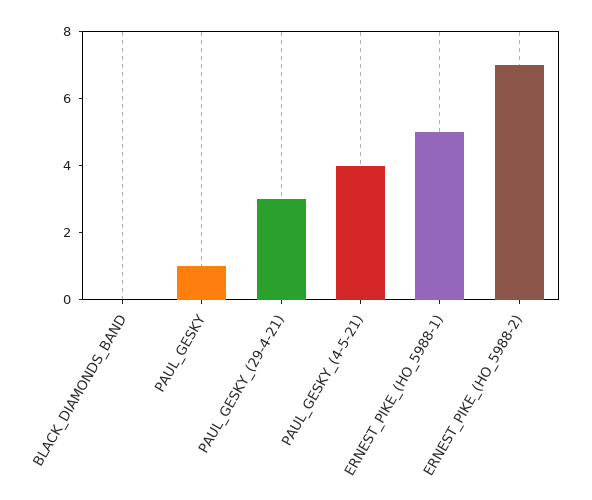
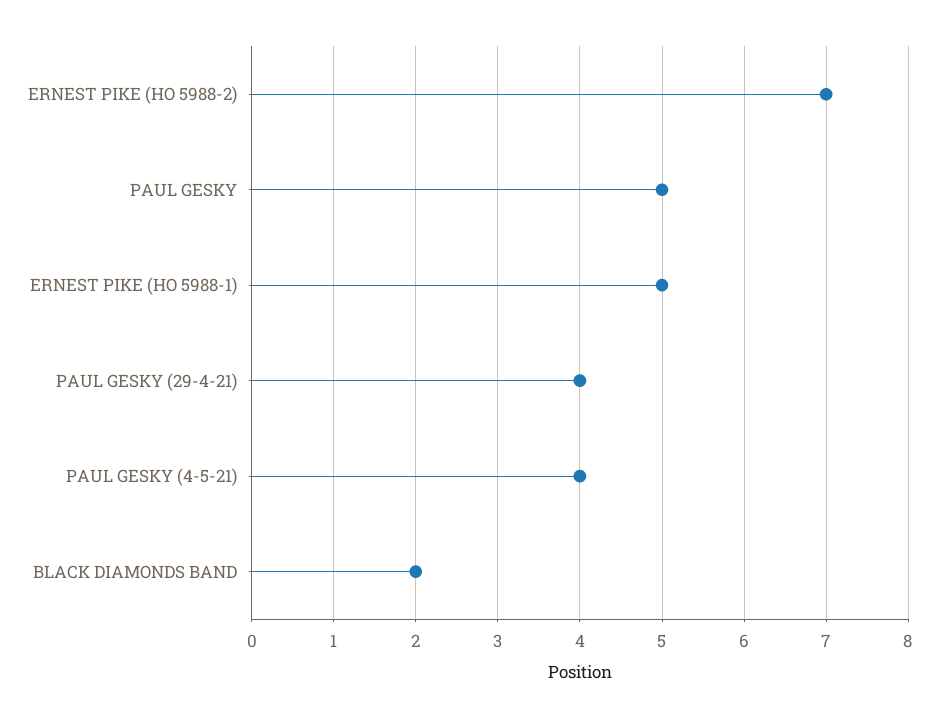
  {
-   "BLACK_DIAMONDS_BAND": 0,
+   "BLACK_DIAMONDS_BAND": 2,
-   "PAUL_GESKY": 1,
+   "PAUL_GESKY": 5,
-   "PAUL_GESKY_(29-4-21)": 3,
+   "PAUL_GESKY_(29-4-21)": 4,
    "PAUL_GESKY_(4-5-21)": 4,
    "ERNEST_PIKE_(HO_5988-1)": 5,
    "ERNEST_PIKE_(HO_5988-2)": 7
  }

